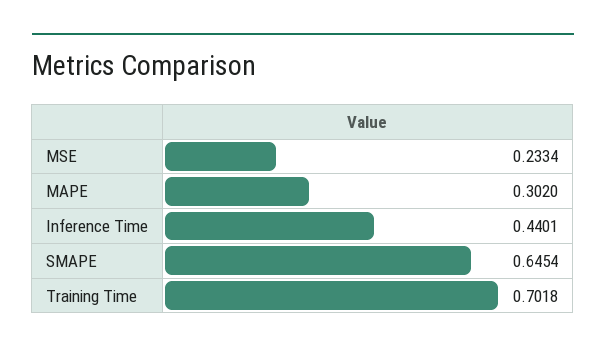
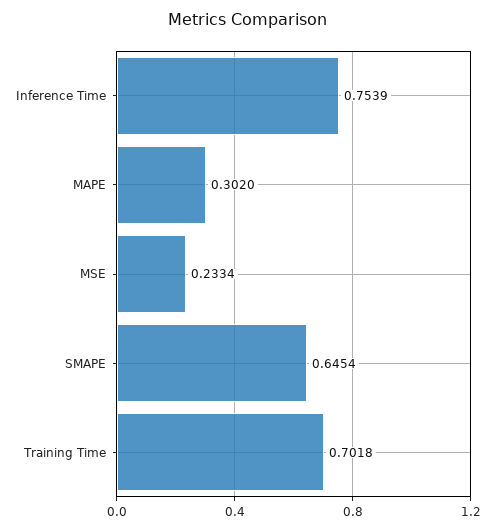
  {
    "MSE": 0.2334,
    "MAPE": 0.302,
-   "Inference Time": 0.4401,
+   "Inference Time": 0.7539,
    "SMAPE": 0.6454,
    "Training Time": 0.7018
  }

